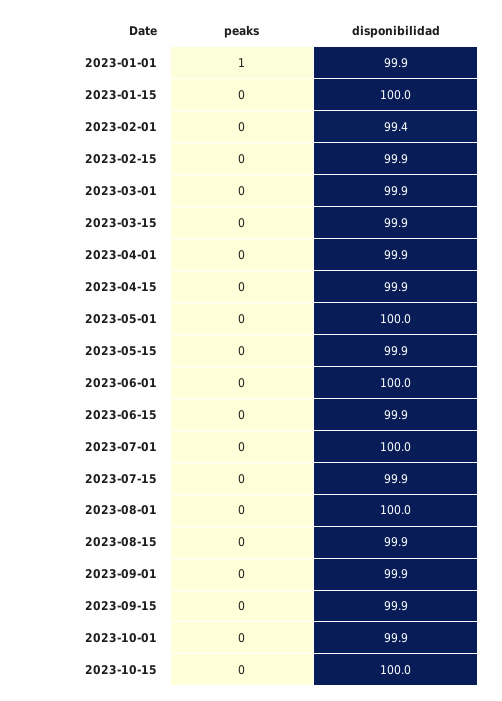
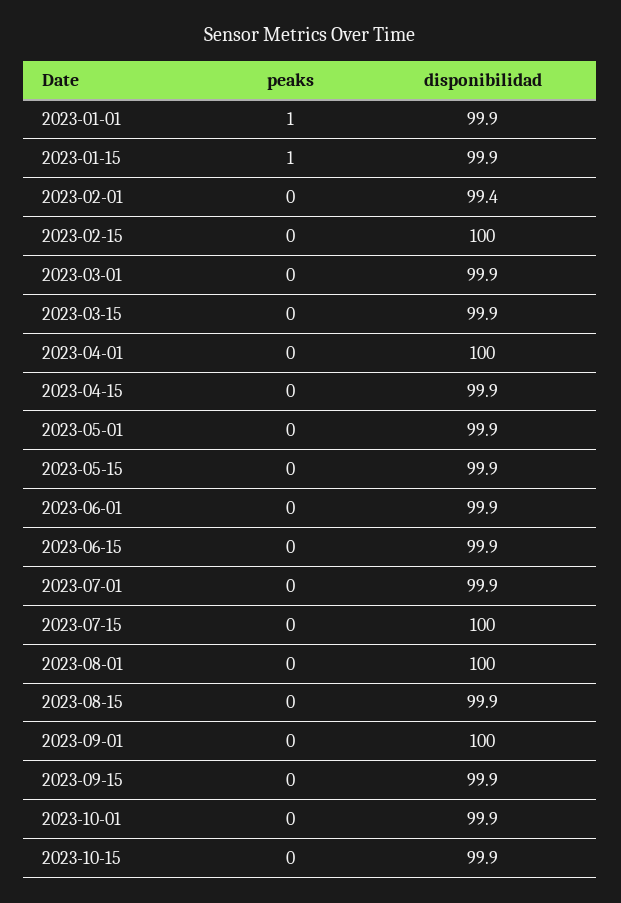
  {
    "peaks": {
      "2023-01-01": 1,
-     "2023-01-15": 0,
+     "2023-01-15": 1,
      "2023-02-01": 0,
      "2023-02-15": 0,
      "2023-03-01": 0,
      "2023-03-15": 0,
      "2023-04-01": 0,
      "2023-04-15": 0,
      "2023-05-01": 0,
      "2023-05-15": 0,
      "2023-06-01": 0,
      "2023-06-15": 0,
      "2023-07-01": 0,
      "2023-07-15": 0,
      "2023-08-01": 0,
      "2023-08-15": 0,
      "2023-09-01": 0,
      "2023-09-15": 0,
      "2023-10-01": 0,
      "2023-10-15": 0
    },
    "disponibilidad": {
      "2023-01-01": 99.9,
-     "2023-01-15": 100,
+     "2023-01-15": 99.9,
      "2023-02-01": 99.4,
-     "2023-02-15": 99.9,
+     "2023-02-15": 100,
      "2023-03-01": 99.9,
      "2023-03-15": 99.9,
-     "2023-04-01": 99.9,
+     "2023-04-01": 100,
      "2023-04-15": 99.9,
-     "2023-05-01": 100,
+     "2023-05-01": 99.9,
      "2023-05-15": 99.9,
-     "2023-06-01": 100,
+     "2023-06-01": 99.9,
      "2023-06-15": 99.9,
-     "2023-07-01": 100,
+     "2023-07-01": 99.9,
-     "2023-07-15": 99.9,
+     "2023-07-15": 100,
      "2023-08-01": 100,
      "2023-08-15": 99.9,
-     "2023-09-01": 99.9,
+     "2023-09-01": 100,
      "2023-09-15": 99.9,
      "2023-10-01": 99.9,
-     "2023-10-15": 100
+     "2023-10-15": 99.9
    }
  }

